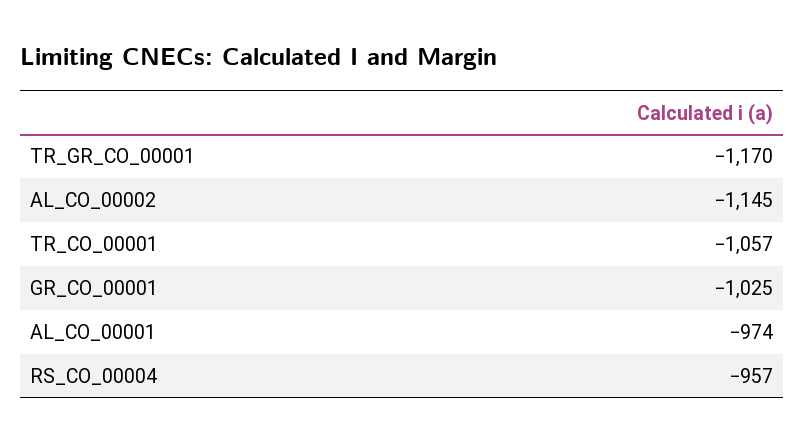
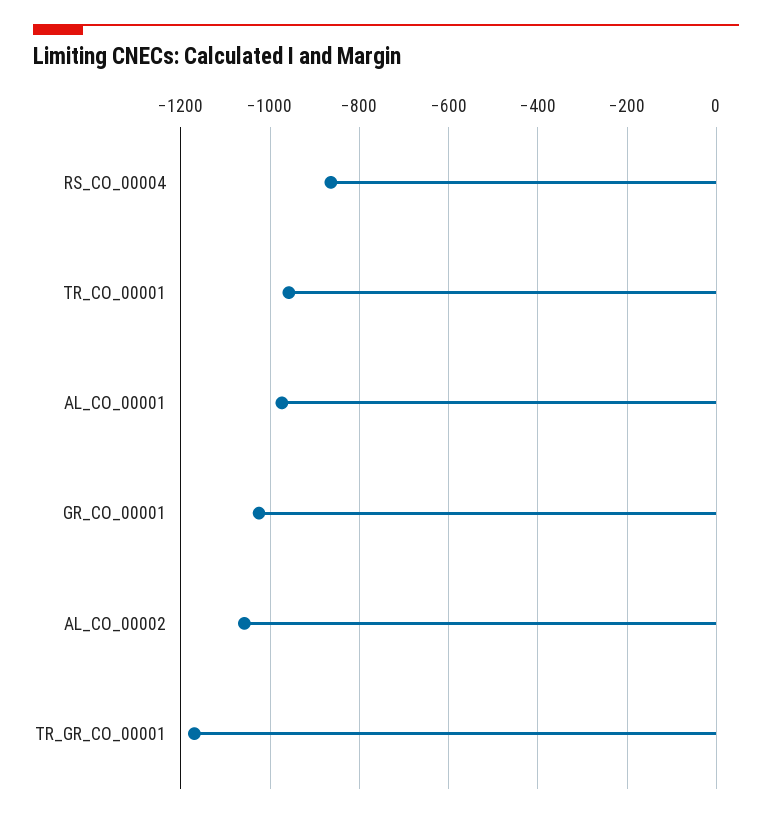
  {
    "TR_GR_CO_00001": -1170,
-   "AL_CO_00002": -1145,
+   "AL_CO_00002": -1060,
-   "TR_CO_00001": -1057,
+   "TR_CO_00001": -960,
    "GR_CO_00001": -1025,
    "AL_CO_00001": -974,
-   "RS_CO_00004": -957
+   "RS_CO_00004": -860
  }

